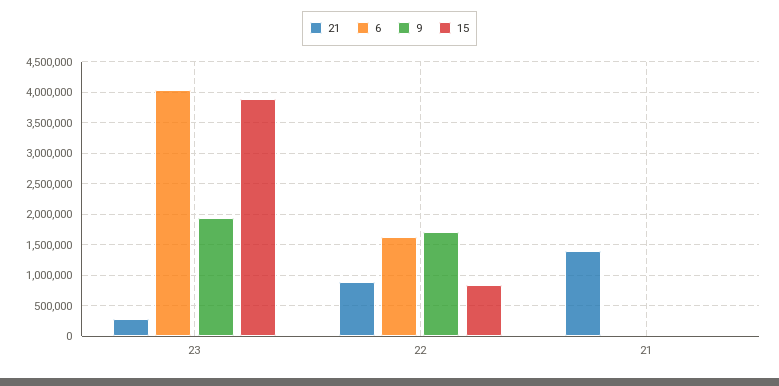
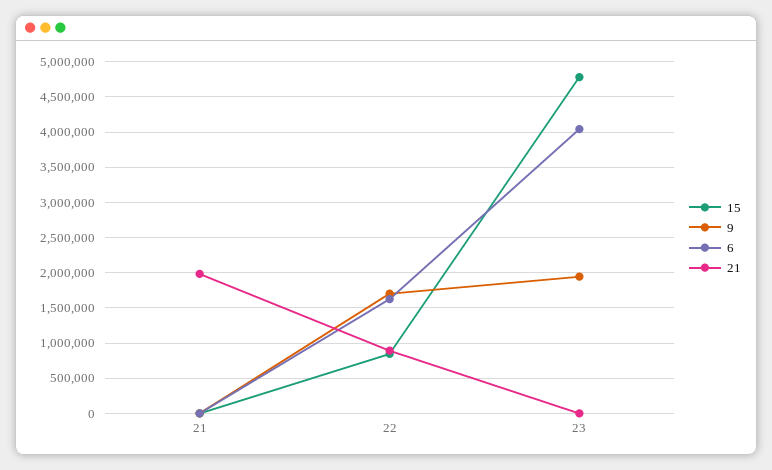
  {
    "21": {
-     "23": 300000,
+     "23": 0,
      "22": 900000,
-     "21": 1400000
+     "21": 2000000
    },
    "6": {
      "23": 4000000,
      "22": 1600000,
      "21": 0
    },
    "9": {
      "23": 1900000,
      "22": 1700000,
      "21": 0
    },
    "15": {
-     "23": 3900000,
+     "23": 4800000,
      "22": 800000,
      "21": 0
    }
  }

